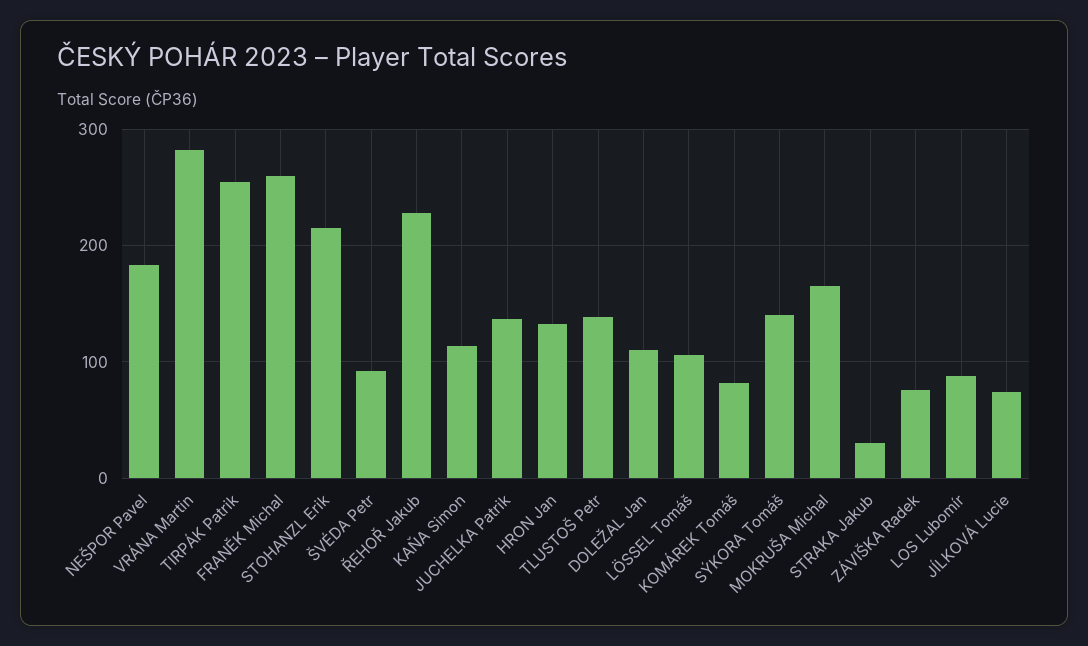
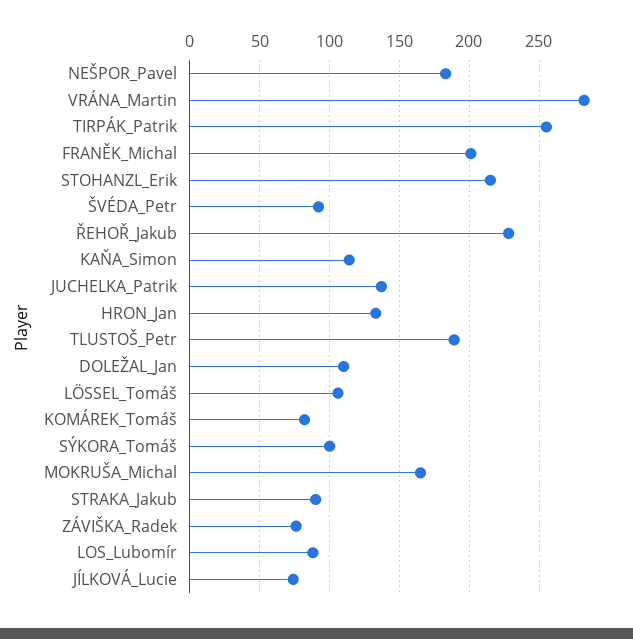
  {
    "NEŠPOR Pavel": 185,
    "VRÁNA Martin": 280,
    "TIRPÁK Patrik": 255,
-   "FRANĚK Michal": 260,
+   "FRANĚK Michal": 200,
    "STOHANZL Erik": 215,
    "ŠVÉDA Petr": 90,
    "ŘEHOŘ Jakub": 230,
    "KAŇA Simon": 115,
    "JUCHELKA Patrik": 135,
    "HRON Jan": 135,
-   "TLUSTOŠ Petr": 140,
+   "TLUSTOŠ Petr": 190,
    "DOLEŽAL Jan": 110,
    "LÖSSEL Tomáš": 105,
    "KOMÁREK Tomáš": 80,
-   "SÝKORA Tomáš": 140,
+   "SÝKORA Tomáš": 100,
    "MOKRUŠA Michal": 165,
-   "STRAKA Jakub": 30,
+   "STRAKA Jakub": 90,
    "ZÁVIŠKA Radek": 75,
    "LOS Lubomír": 90,
    "JÍLKOVÁ Lucie": 75
  }

